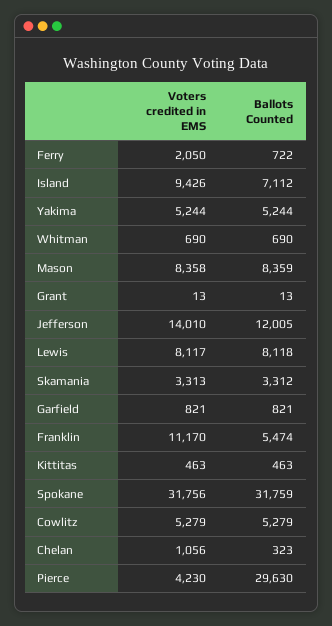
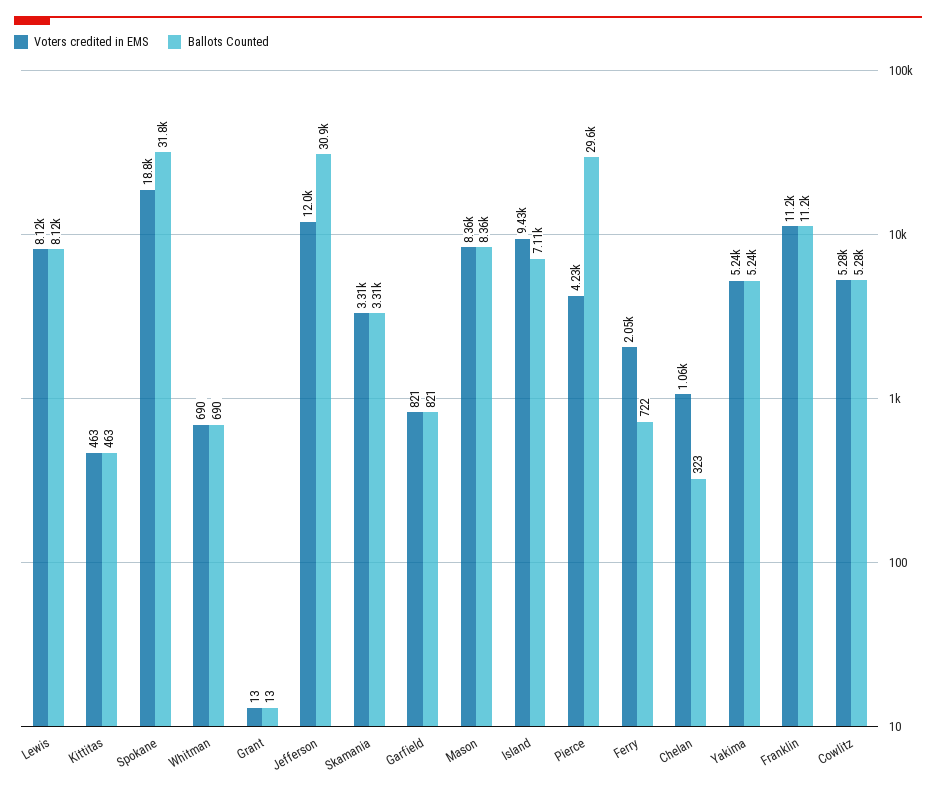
  {
    "Voters credited in EMS": {
      "Ferry": 2050,
      "Island": 9426,
      "Yakima": 5244,
      "Whitman": 690,
      "Mason": 8358,
      "Grant": 13,
-     "Jefferson": 14010,
+     "Jefferson": 12000,
      "Lewis": 8117,
      "Skamania": 3313,
      "Garfield": 821,
      "Franklin": 11170,
      "Kittitas": 463,
-     "Spokane": 31756,
+     "Spokane": 18800,
      "Cowlitz": 5279,
      "Chelan": 1056,
      "Pierce": 4230
    },
    "Ballots Counted": {
      "Ferry": 722,
      "Island": 7112,
      "Yakima": 5244,
      "Whitman": 690,
      "Mason": 8359,
      "Grant": 13,
-     "Jefferson": 12005,
+     "Jefferson": 30900,
      "Lewis": 8118,
      "Skamania": 3312,
      "Garfield": 821,
-     "Franklin": 5474,
+     "Franklin": 11200,
      "Kittitas": 463,
      "Spokane": 31759,
      "Cowlitz": 5279,
      "Chelan": 323,
      "Pierce": 29630
    }
  }

